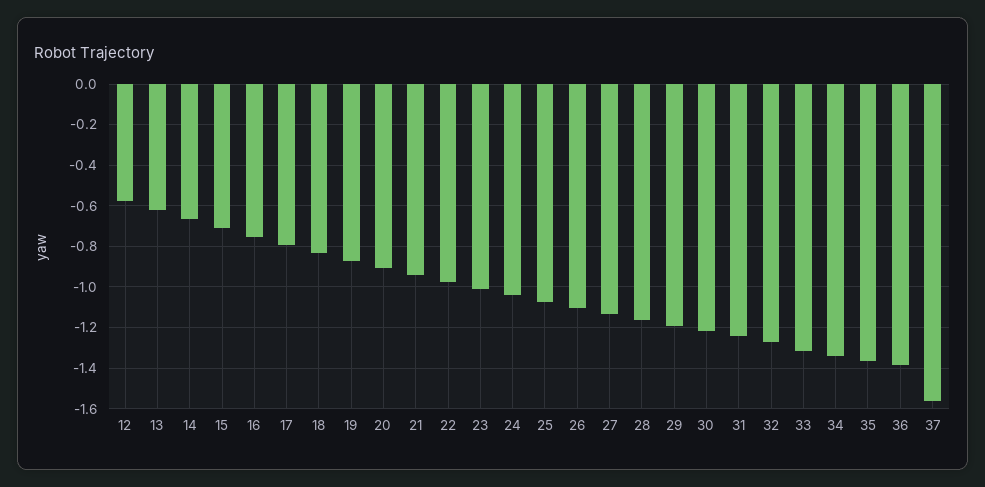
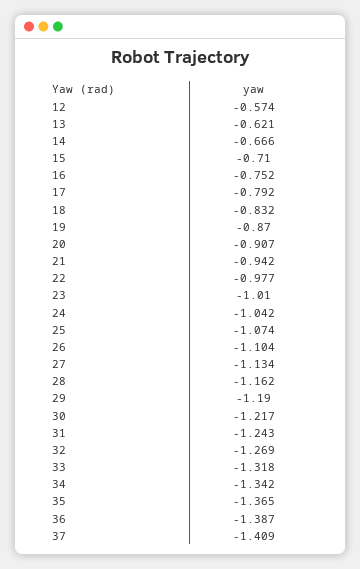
  {
    "12": -0.574,
    "13": -0.621,
    "14": -0.666,
    "15": -0.71,
    "16": -0.752,
    "17": -0.792,
    "18": -0.832,
    "19": -0.87,
    "20": -0.907,
    "21": -0.942,
    "22": -0.977,
    "23": -1.01,
    "24": -1.042,
    "25": -1.074,
    "26": -1.104,
    "27": -1.134,
    "28": -1.162,
    "29": -1.19,
    "30": -1.217,
    "31": -1.243,
    "32": -1.269,
    "33": -1.318,
    "34": -1.342,
    "35": -1.365,
    "36": -1.387,
-   "37": -1.55
+   "37": -1.409
  }

